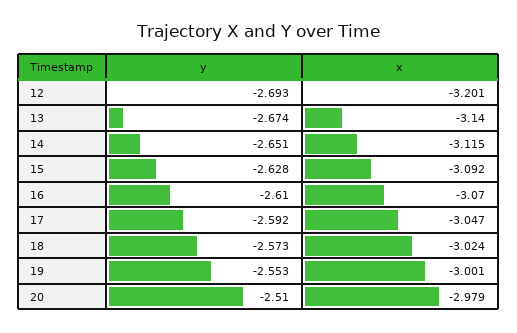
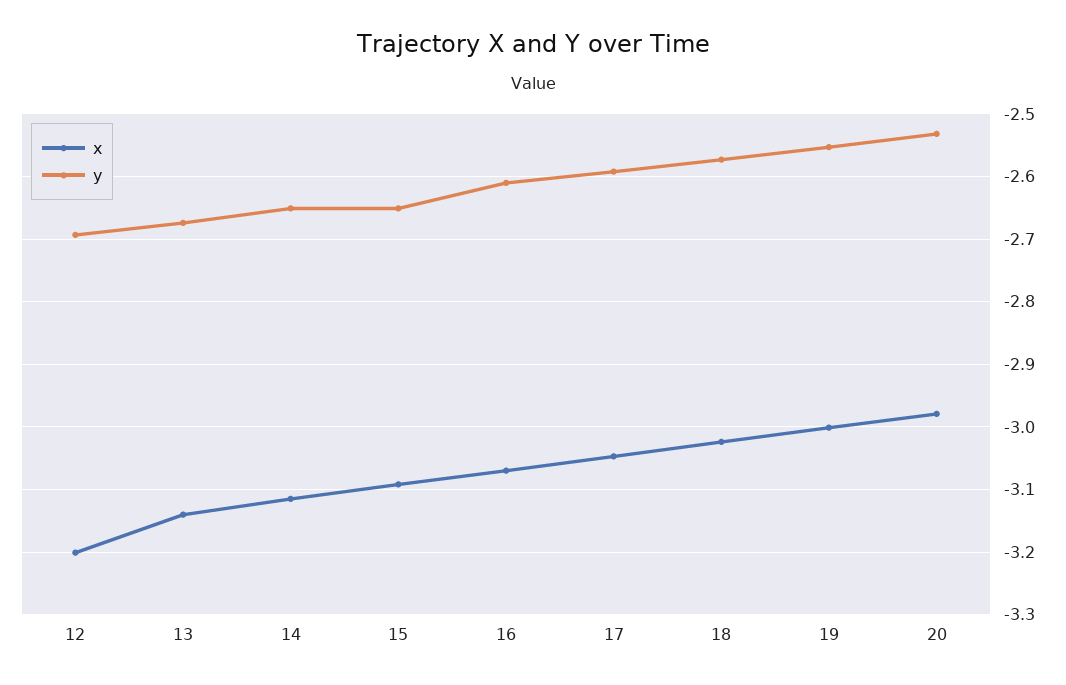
  {
    "y": {
      "12": -2.693,
      "13": -2.674,
      "14": -2.651,
-     "15": -2.628,
+     "15": -2.65,
      "16": -2.61,
      "17": -2.592,
      "18": -2.573,
      "19": -2.553,
-     "20": -2.51
+     "20": -2.53
    },
    "x": {
      "12": -3.201,
      "13": -3.14,
      "14": -3.115,
      "15": -3.092,
      "16": -3.07,
      "17": -3.047,
      "18": -3.024,
      "19": -3.001,
      "20": -2.979
    }
  }

